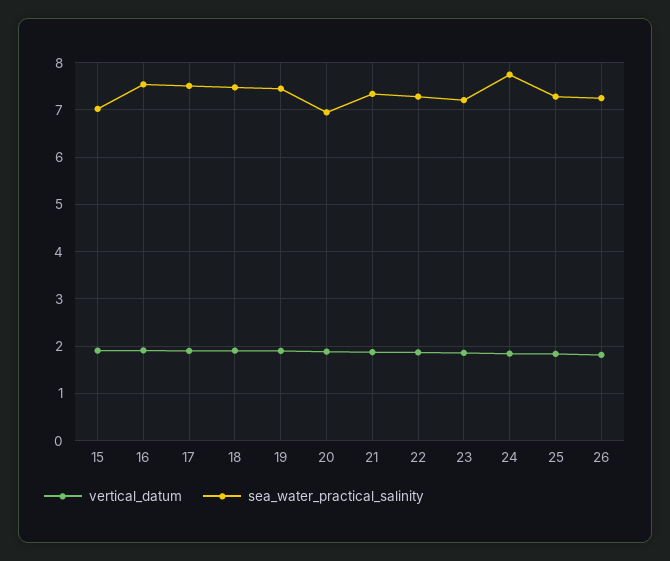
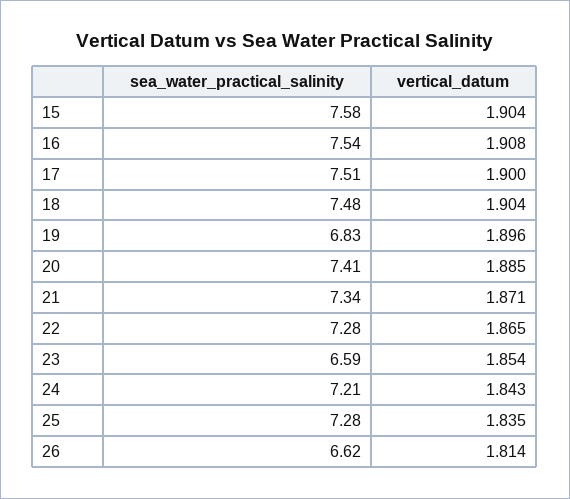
  {
    "vertical_datum": {
      "15": 1.904,
      "16": 1.908,
      "17": 1.9,
      "18": 1.904,
      "19": 1.896,
      "20": 1.885,
      "21": 1.871,
      "22": 1.865,
      "23": 1.854,
      "24": 1.843,
      "25": 1.835,
      "26": 1.814
    },
    "sea_water_practical_salinity": {
-     "15": 7,
+     "15": 7.58,
      "16": 7.54,
      "17": 7.51,
      "18": 7.48,
-     "19": 7.4,
+     "19": 6.83,
-     "20": 7,
+     "20": 7.41,
      "21": 7.34,
      "22": 7.28,
-     "23": 7.2,
+     "23": 6.59,
-     "24": 7.8,
+     "24": 7.21,
      "25": 7.28,
-     "26": 7.2
+     "26": 6.62
    }
  }

